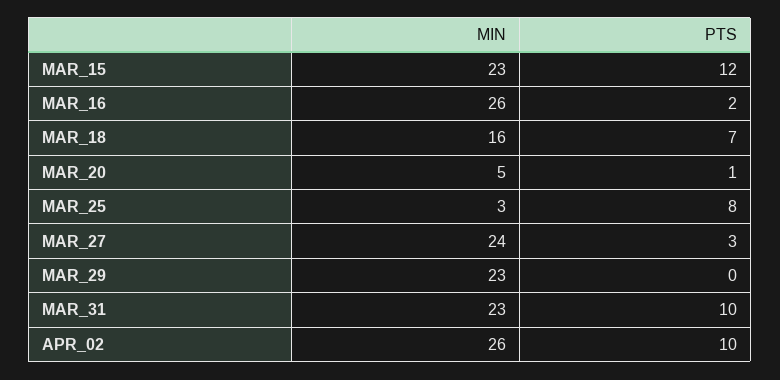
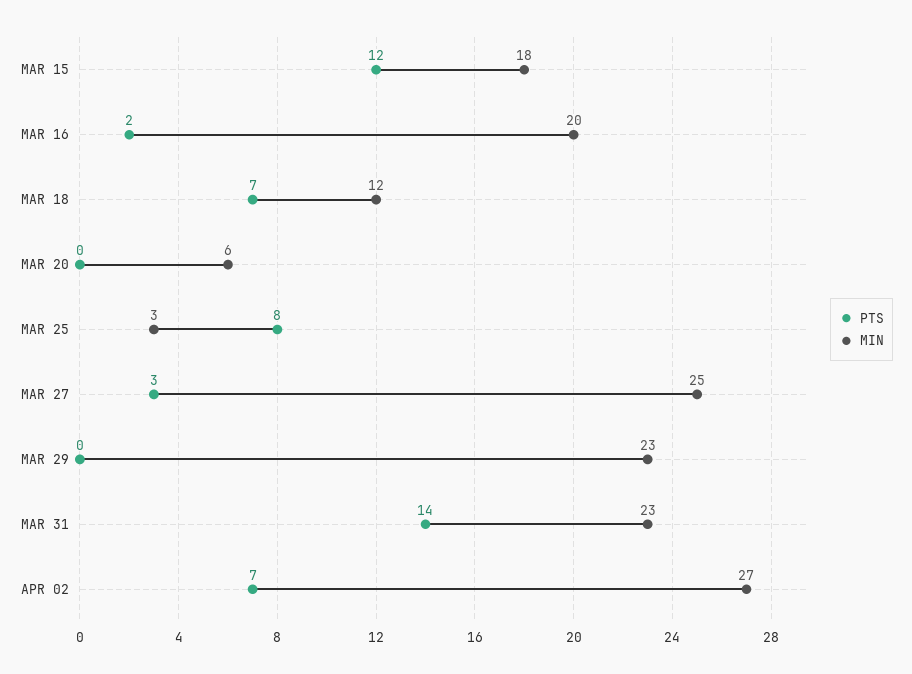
  {
    "MIN": {
-     "MAR_15": 23,
+     "MAR_15": 18,
-     "MAR_16": 26,
+     "MAR_16": 20,
-     "MAR_18": 16,
+     "MAR_18": 12,
-     "MAR_20": 5,
+     "MAR_20": 6,
      "MAR_25": 3,
-     "MAR_27": 24,
+     "MAR_27": 25,
      "MAR_29": 23,
      "MAR_31": 23,
-     "APR_02": 26
+     "APR_02": 27
    },
    "PTS": {
      "MAR_15": 12,
      "MAR_16": 2,
      "MAR_18": 7,
-     "MAR_20": 1,
+     "MAR_20": 0,
      "MAR_25": 8,
      "MAR_27": 3,
      "MAR_29": 0,
-     "MAR_31": 10,
+     "MAR_31": 14,
-     "APR_02": 10
+     "APR_02": 7
    }
  }

